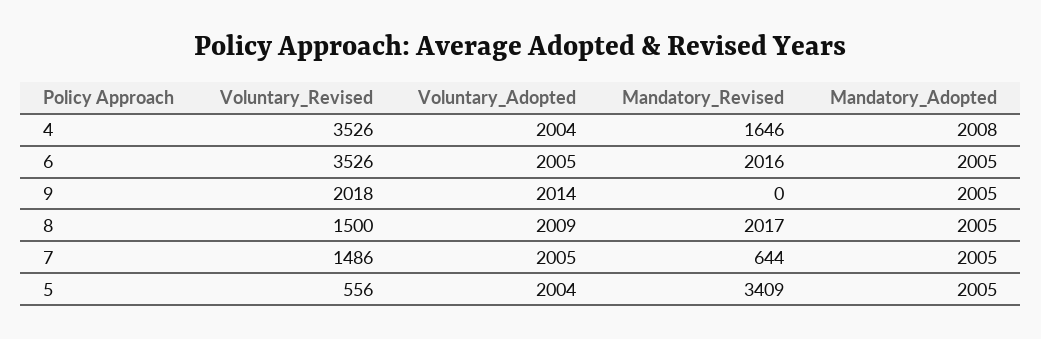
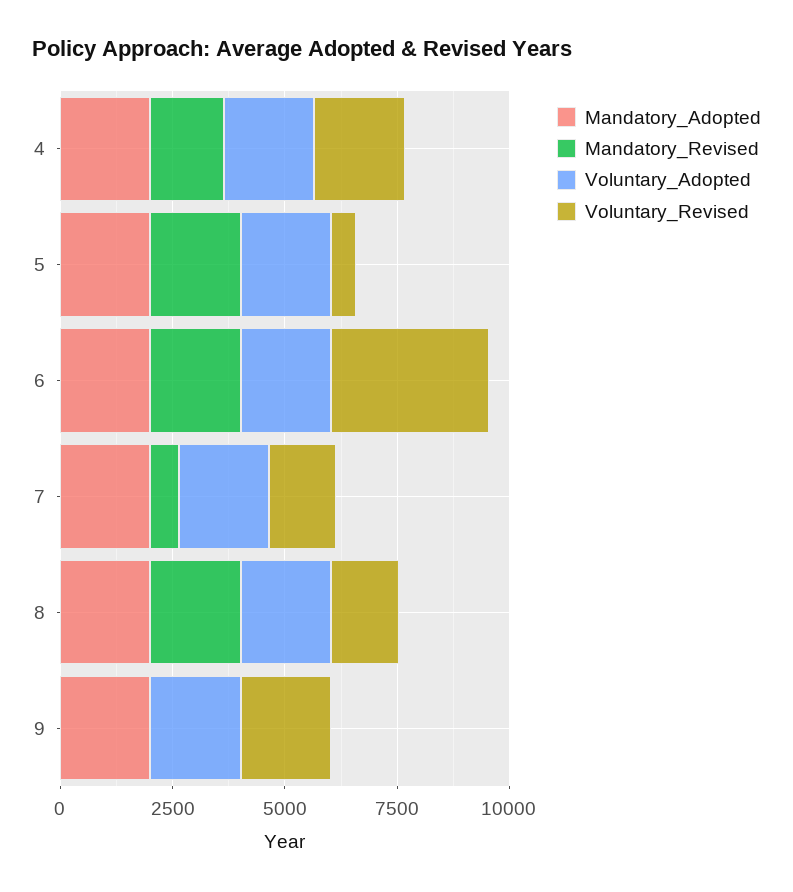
  {
    "Voluntary_Revised": {
-     "4": 3526,
+     "4": 2000,
      "6": 3526,
      "9": 2018,
      "8": 1500,
      "7": 1486,
      "5": 556
    },
    "Voluntary_Adopted": {
      "4": 2004,
      "6": 2005,
      "9": 2014,
      "8": 2009,
      "7": 2005,
      "5": 2004
    },
    "Mandatory_Revised": {
      "4": 1646,
      "6": 2016,
      "9": 0,
      "8": 2017,
      "7": 644,
-     "5": 3409
+     "5": 2000
    },
    "Mandatory_Adopted": {
      "4": 2008,
      "6": 2005,
      "9": 2005,
      "8": 2005,
      "7": 2005,
      "5": 2005
    }
  }

